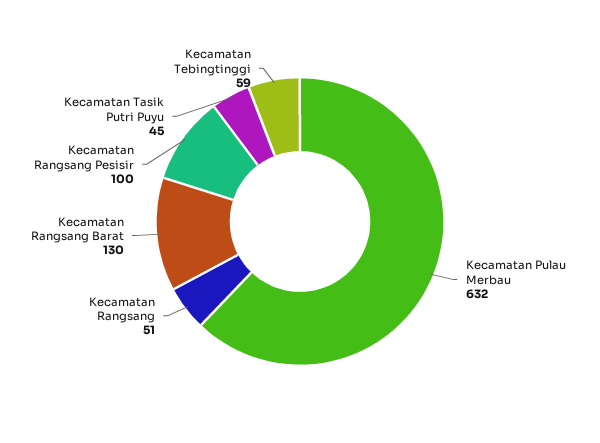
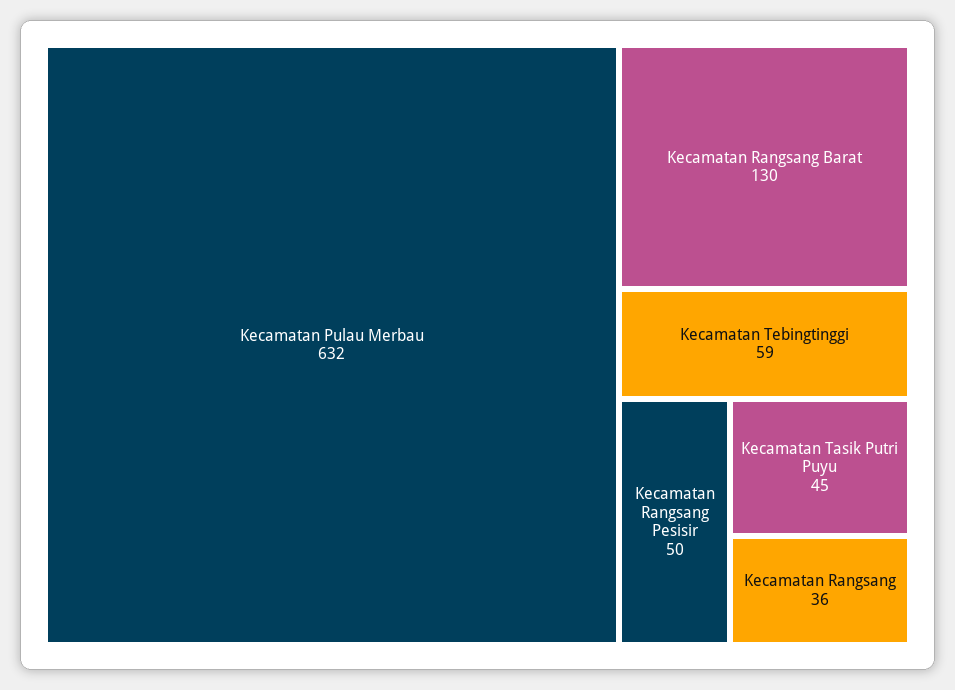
  {
    "Kecamatan Pulau Merbau": 632,
-   "Kecamatan Rangsang": 51,
+   "Kecamatan Rangsang": 36,
    "Kecamatan Rangsang Barat": 130,
-   "Kecamatan Rangsang Pesisir": 100,
+   "Kecamatan Rangsang Pesisir": 50,
    "Kecamatan Tasik Putri Puyu": 45,
    "Kecamatan Tebingtinggi": 59
  }

